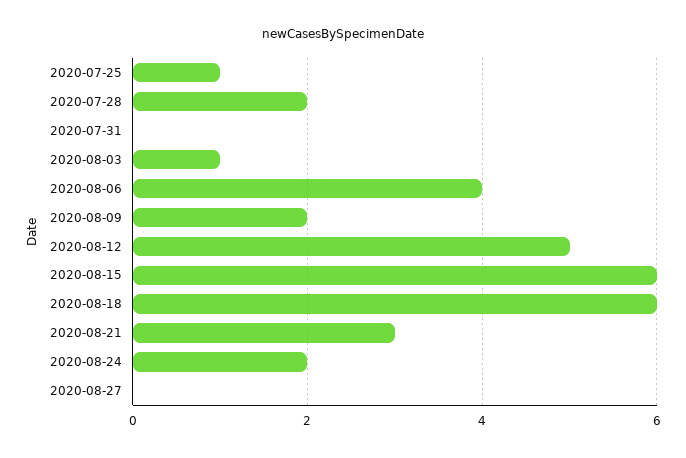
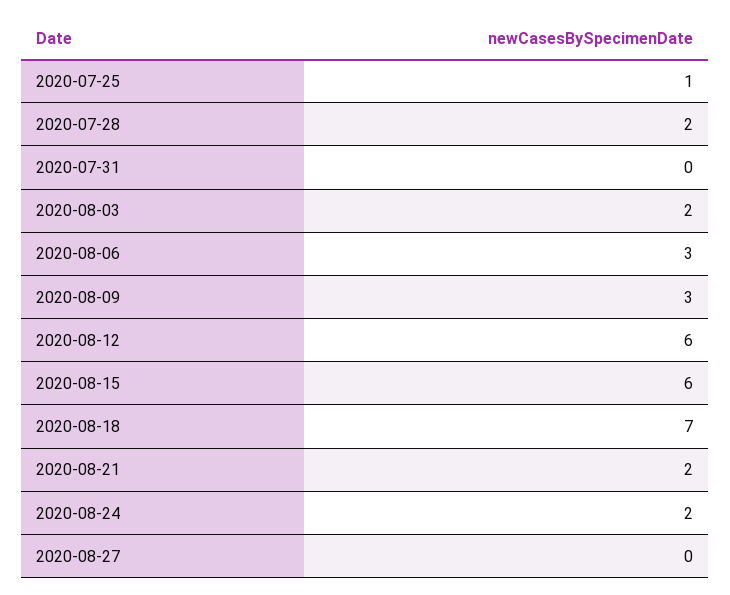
  {
    "2020-07-25": 1,
    "2020-07-28": 2,
    "2020-07-31": 0,
-   "2020-08-03": 1,
+   "2020-08-03": 2,
-   "2020-08-06": 4,
+   "2020-08-06": 3,
-   "2020-08-09": 2,
+   "2020-08-09": 3,
-   "2020-08-12": 5,
+   "2020-08-12": 6,
    "2020-08-15": 6,
-   "2020-08-18": 6,
+   "2020-08-18": 7,
-   "2020-08-21": 3,
+   "2020-08-21": 2,
    "2020-08-24": 2,
    "2020-08-27": 0
  }

